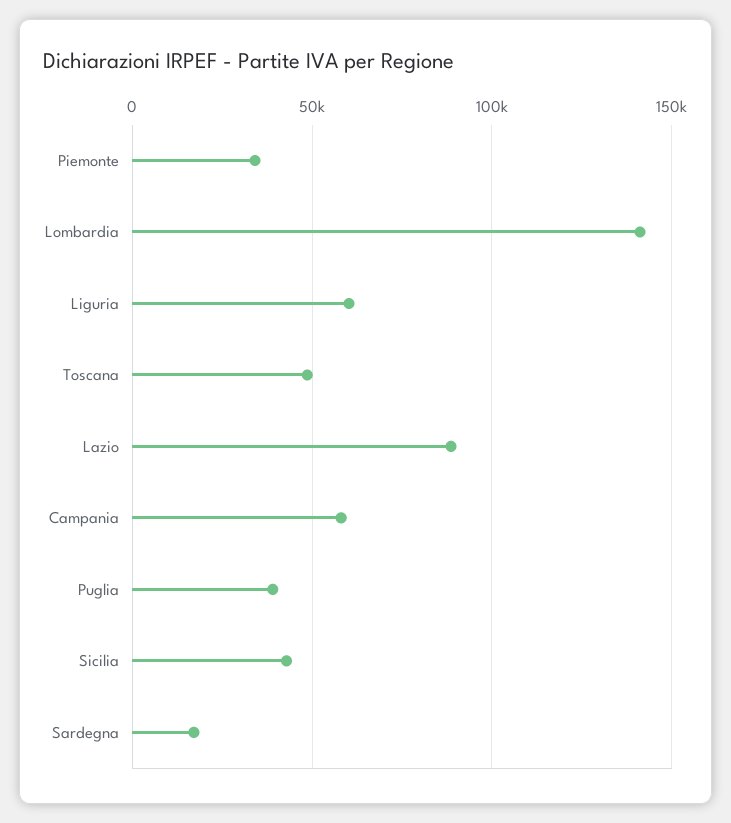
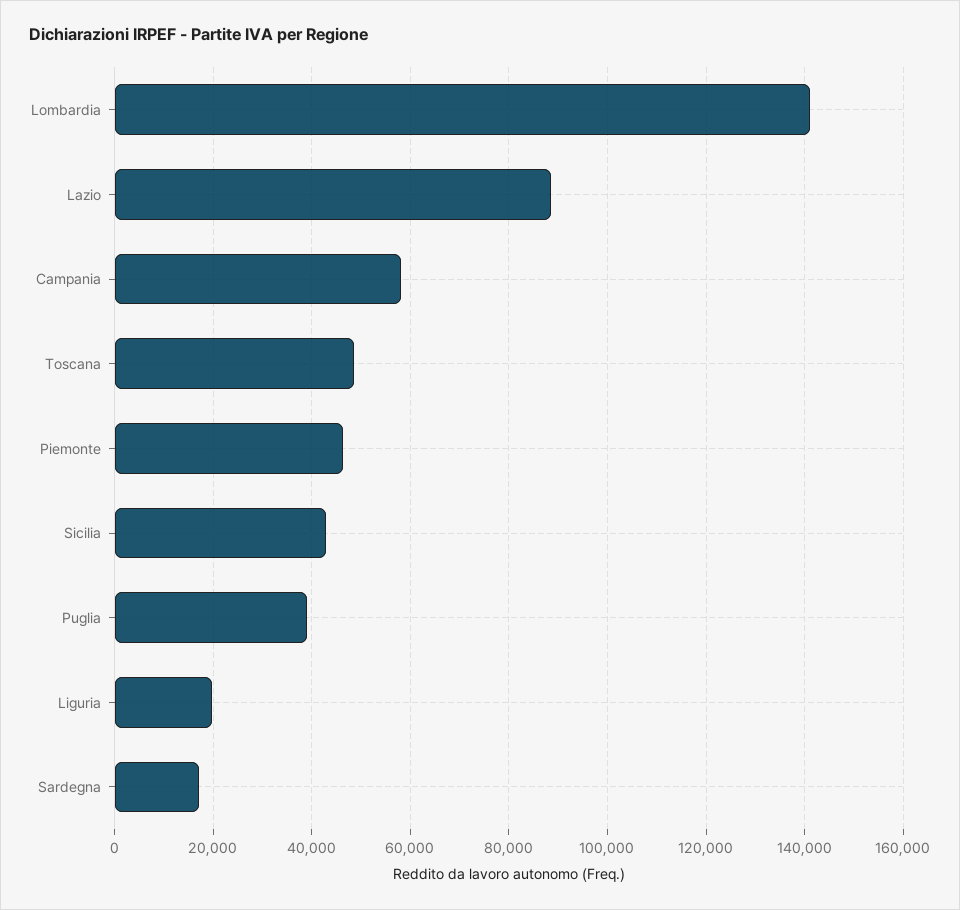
  {
-   "Piemonte": 35000,
+   "Piemonte": 46000,
    "Lombardia": 142000,
-   "Liguria": 60000,
+   "Liguria": 20000,
    "Toscana": 48000,
    "Lazio": 88000,
    "Campania": 58000,
    "Puglia": 40000,
    "Sicilia": 42000,
    "Sardegna": 18000
  }

